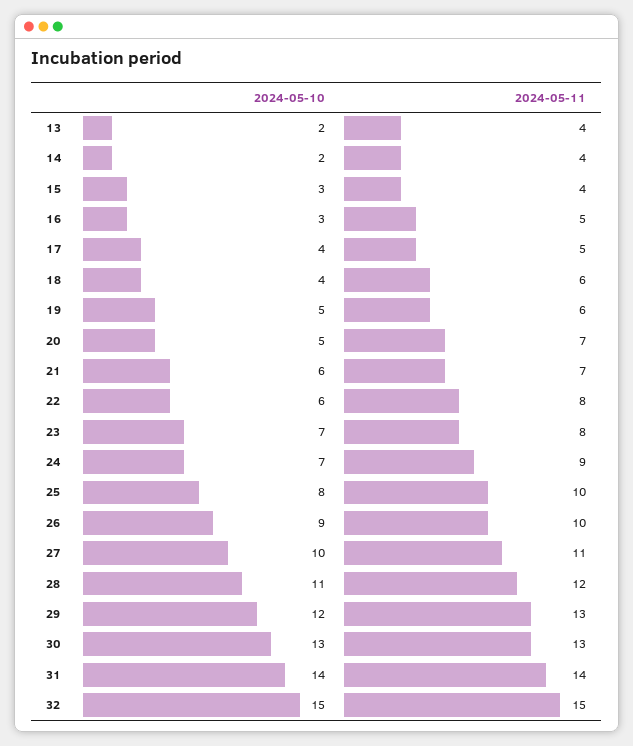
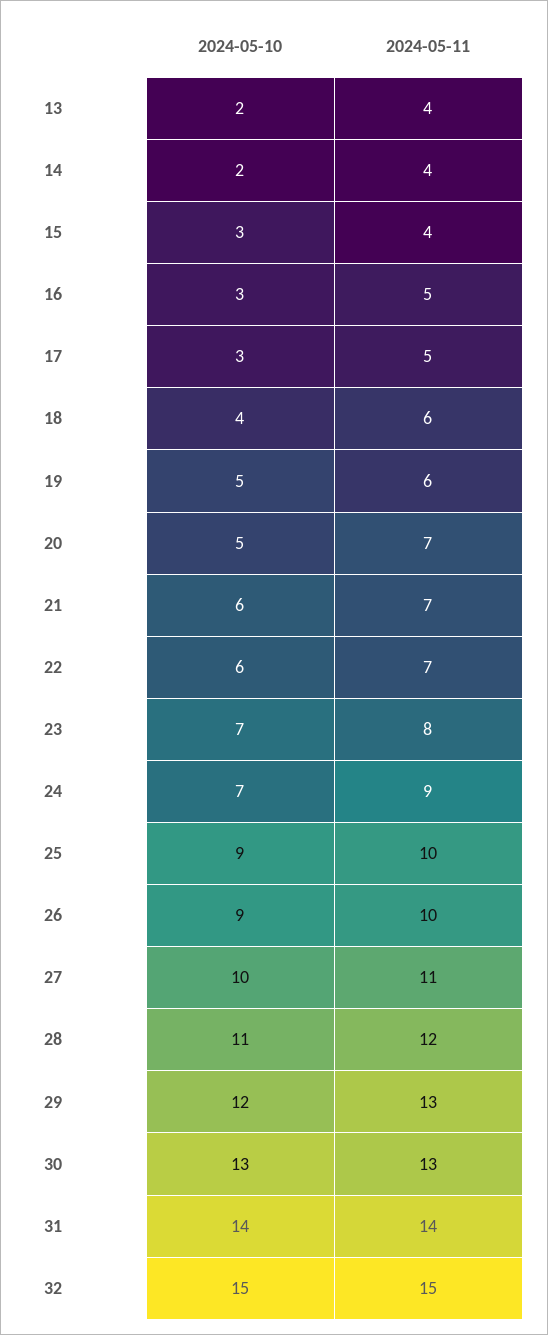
  {
    "2024-05-10": {
      "13": 2,
      "14": 2,
      "15": 3,
      "16": 3,
-     "17": 4,
+     "17": 3,
      "18": 4,
      "19": 5,
      "20": 5,
      "21": 6,
      "22": 6,
      "23": 7,
      "24": 7,
-     "25": 8,
+     "25": 9,
      "26": 9,
      "27": 10,
      "28": 11,
      "29": 12,
      "30": 13,
      "31": 14,
      "32": 15
    },
    "2024-05-11": {
      "13": 4,
      "14": 4,
      "15": 4,
      "16": 5,
      "17": 5,
      "18": 6,
      "19": 6,
      "20": 7,
      "21": 7,
-     "22": 8,
+     "22": 7,
      "23": 8,
      "24": 9,
      "25": 10,
      "26": 10,
      "27": 11,
      "28": 12,
      "29": 13,
      "30": 13,
      "31": 14,
      "32": 15
    }
  }

